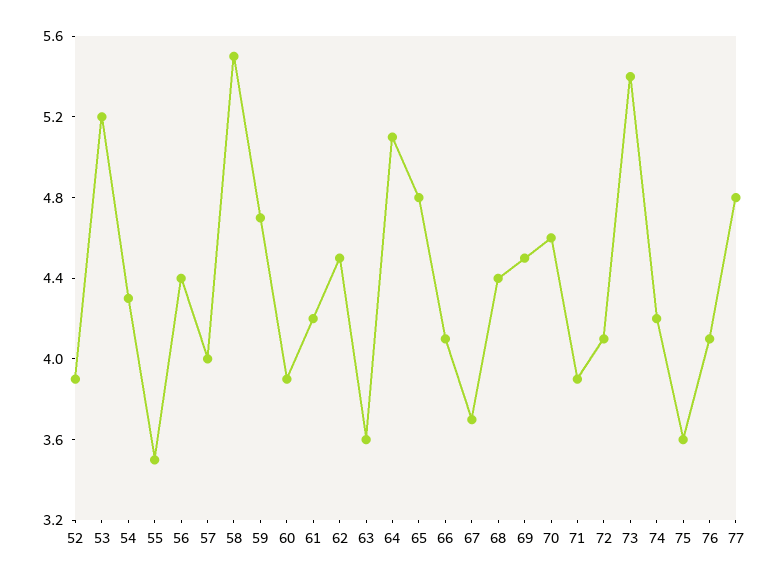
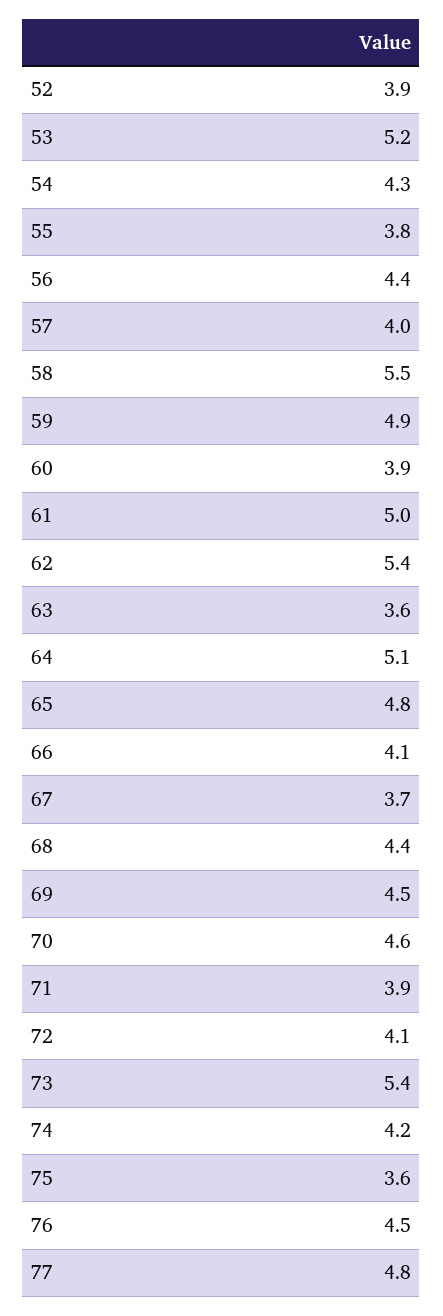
  {
    "52": 3.9,
    "53": 5.2,
    "54": 4.3,
-   "55": 3.5,
+   "55": 3.8,
    "56": 4.4,
    "57": 4,
    "58": 5.5,
-   "59": 4.7,
+   "59": 4.9,
    "60": 3.9,
-   "61": 4.2,
+   "61": 5,
-   "62": 4.5,
+   "62": 5.4,
    "63": 3.6,
    "64": 5.1,
    "65": 4.8,
    "66": 4.1,
    "67": 3.7,
    "68": 4.4,
    "69": 4.5,
    "70": 4.6,
    "71": 3.9,
    "72": 4.1,
    "73": 5.4,
    "74": 4.2,
    "75": 3.6,
-   "76": 4.1,
+   "76": 4.5,
    "77": 4.8
  }

